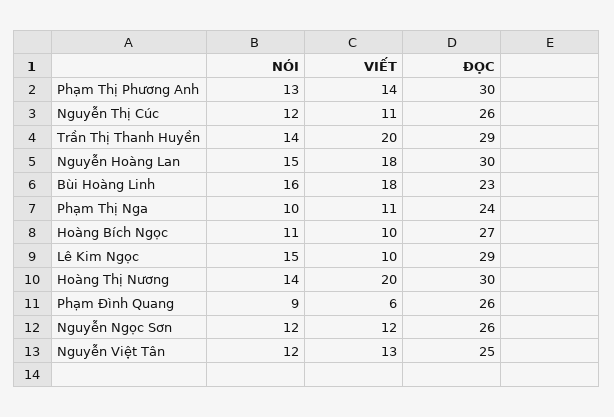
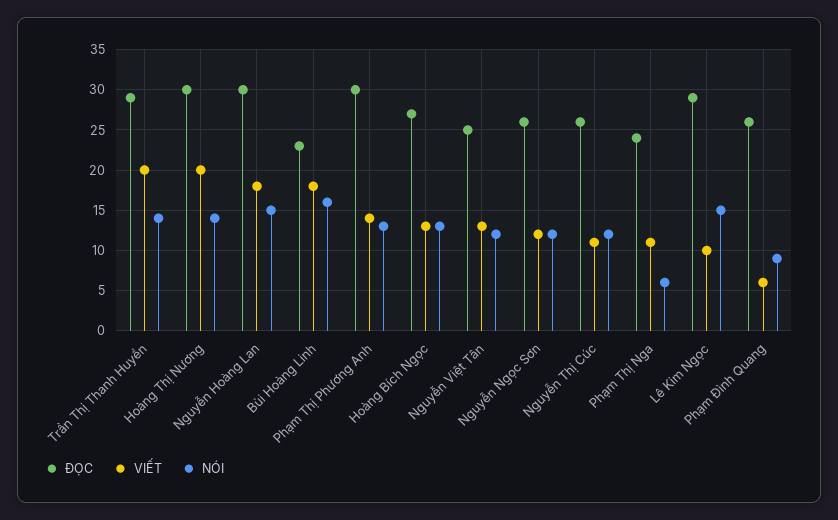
  {
    "NÓI": {
      "Phạm Thị Phương Anh": 13,
      "Nguyễn Thị Cúc": 12,
      "Trần Thị Thanh Huyền": 14,
      "Nguyễn Hoàng Lan": 15,
      "Bùi Hoàng Linh": 16,
-     "Phạm Thị Nga": 10,
+     "Phạm Thị Nga": 6,
-     "Hoàng Bích Ngọc": 11,
+     "Hoàng Bích Ngọc": 13,
      "Lê Kim Ngọc": 15,
      "Hoàng Thị Nương": 14,
      "Phạm Đình Quang": 9,
      "Nguyễn Ngọc Sơn": 12,
      "Nguyễn Việt Tân": 12
    },
    "VIẾT": {
      "Phạm Thị Phương Anh": 14,
      "Nguyễn Thị Cúc": 11,
      "Trần Thị Thanh Huyền": 20,
      "Nguyễn Hoàng Lan": 18,
      "Bùi Hoàng Linh": 18,
      "Phạm Thị Nga": 11,
-     "Hoàng Bích Ngọc": 10,
+     "Hoàng Bích Ngọc": 13,
      "Lê Kim Ngọc": 10,
      "Hoàng Thị Nương": 20,
      "Phạm Đình Quang": 6,
      "Nguyễn Ngọc Sơn": 12,
      "Nguyễn Việt Tân": 13
    },
    "ĐỌC": {
      "Phạm Thị Phương Anh": 30,
      "Nguyễn Thị Cúc": 26,
      "Trần Thị Thanh Huyền": 29,
      "Nguyễn Hoàng Lan": 30,
      "Bùi Hoàng Linh": 23,
      "Phạm Thị Nga": 24,
      "Hoàng Bích Ngọc": 27,
      "Lê Kim Ngọc": 29,
      "Hoàng Thị Nương": 30,
      "Phạm Đình Quang": 26,
      "Nguyễn Ngọc Sơn": 26,
      "Nguyễn Việt Tân": 25
    }
  }

